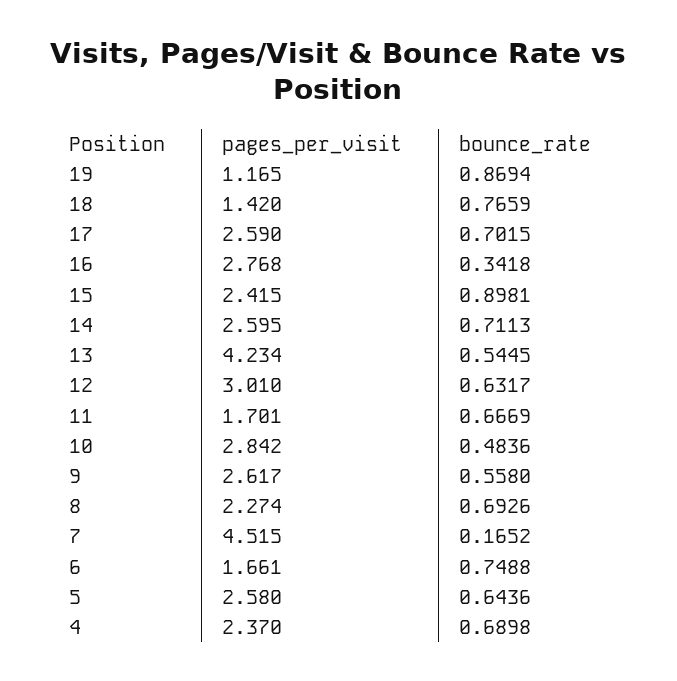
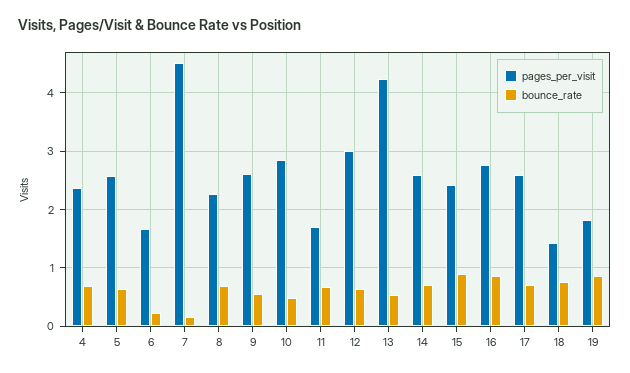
  {
    "pages_per_visit": {
-     "19": 1.165,
+     "19": 1.8,
      "18": 1.42,
      "17": 2.59,
      "16": 2.768,
      "15": 2.415,
      "14": 2.595,
      "13": 4.234,
      "12": 3.01,
      "11": 1.701,
      "10": 2.842,
      "9": 2.617,
      "8": 2.274,
      "7": 4.515,
      "6": 1.661,
      "5": 2.58,
      "4": 2.37
    },
    "bounce_rate": {
      "19": 0.8694,
      "18": 0.7659,
      "17": 0.7015,
-     "16": 0.3418,
+     "16": 0.8,
      "15": 0.8981,
      "14": 0.7113,
      "13": 0.5445,
      "12": 0.6317,
      "11": 0.6669,
      "10": 0.4836,
      "9": 0.558,
      "8": 0.6926,
      "7": 0.1652,
-     "6": 0.7488,
+     "6": 0.2,
      "5": 0.6436,
      "4": 0.6898
    }
  }

